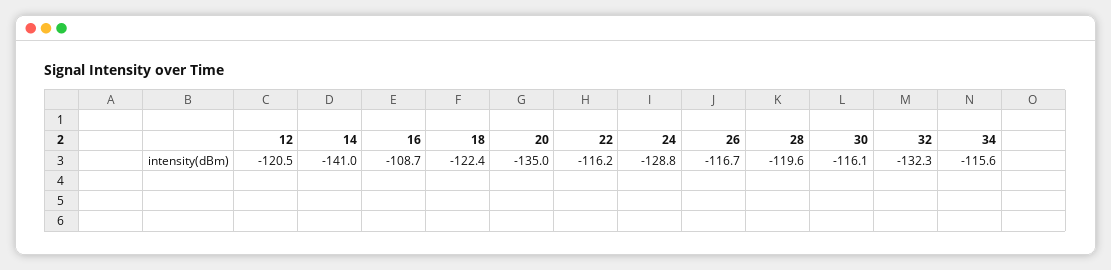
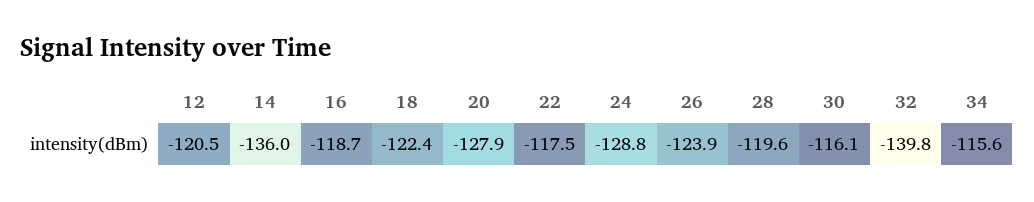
  {
    "12": -120.5,
-   "14": -141,
+   "14": -136,
-   "16": -108.7,
+   "16": -118.7,
    "18": -122.4,
-   "20": -135,
+   "20": -127.9,
-   "22": -116.2,
+   "22": -117.5,
    "24": -128.8,
-   "26": -116.7,
+   "26": -123.9,
    "28": -119.6,
    "30": -116.1,
-   "32": -132.3,
+   "32": -139.8,
    "34": -115.6
  }

